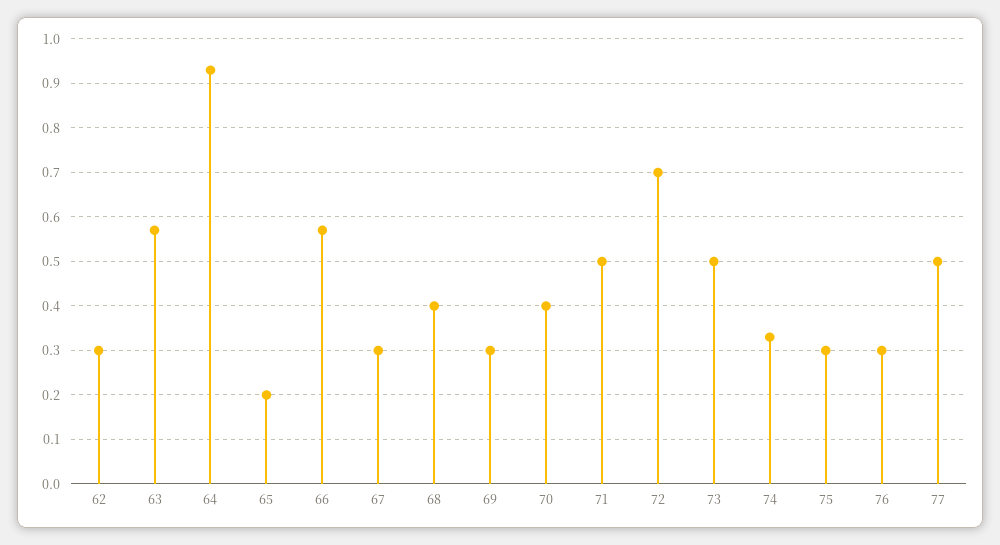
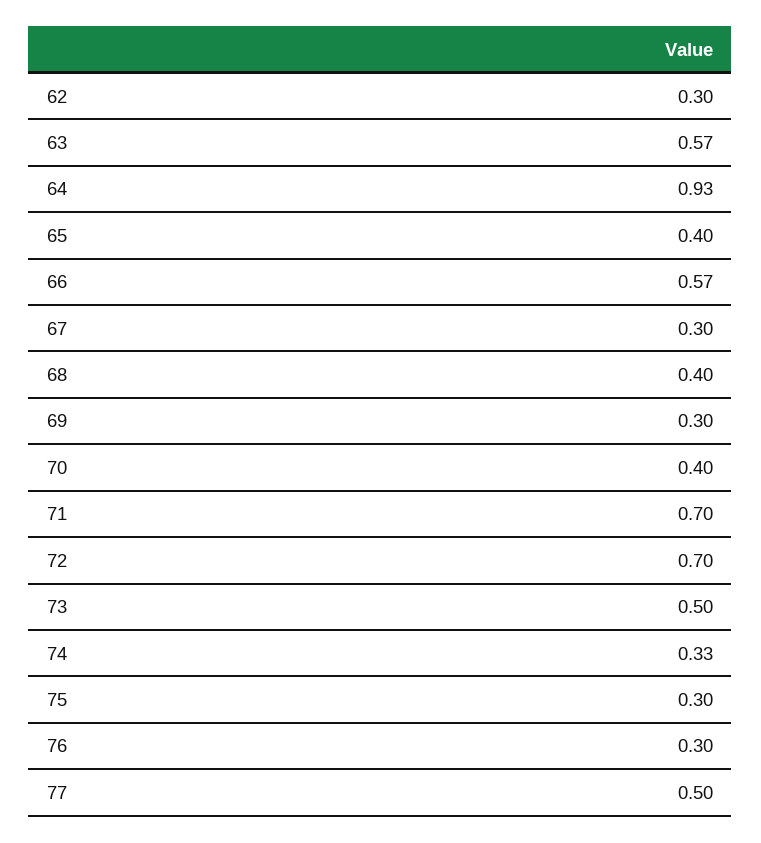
  {
    "62": 0.3,
    "63": 0.57,
    "64": 0.93,
-   "65": 0.2,
+   "65": 0.4,
    "66": 0.57,
    "67": 0.3,
    "68": 0.4,
    "69": 0.3,
    "70": 0.4,
-   "71": 0.5,
+   "71": 0.7,
    "72": 0.7,
    "73": 0.5,
    "74": 0.33,
    "75": 0.3,
    "76": 0.3,
    "77": 0.5
  }

